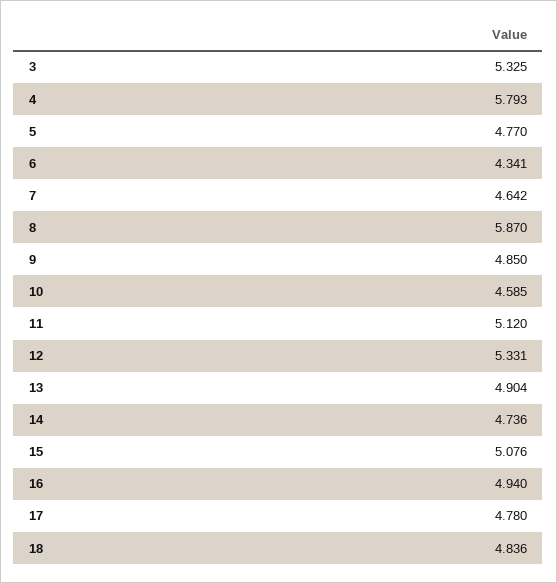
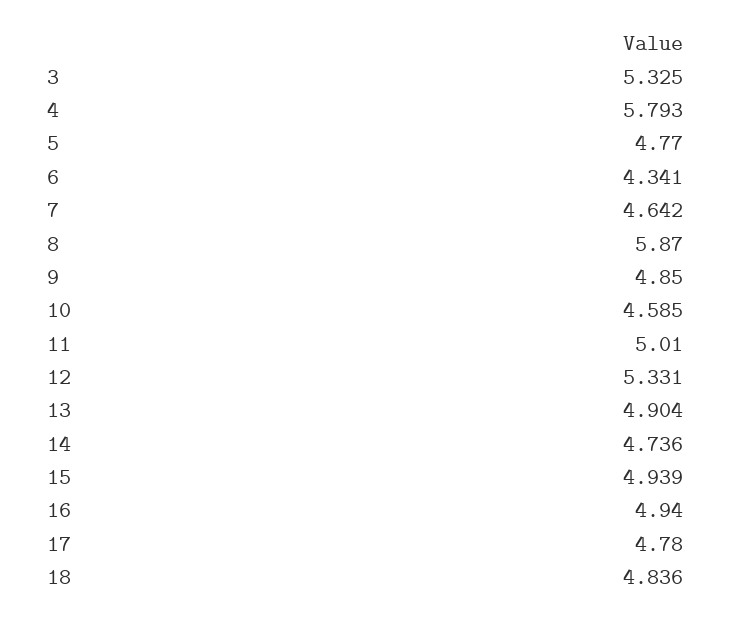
  {
    "3": 5.325,
    "4": 5.793,
    "5": 4.77,
    "6": 4.341,
    "7": 4.642,
    "8": 5.87,
    "9": 4.85,
    "10": 4.585,
-   "11": 5.12,
+   "11": 5.01,
    "12": 5.331,
    "13": 4.904,
    "14": 4.736,
-   "15": 5.076,
+   "15": 4.939,
    "16": 4.94,
    "17": 4.78,
    "18": 4.836
  }

